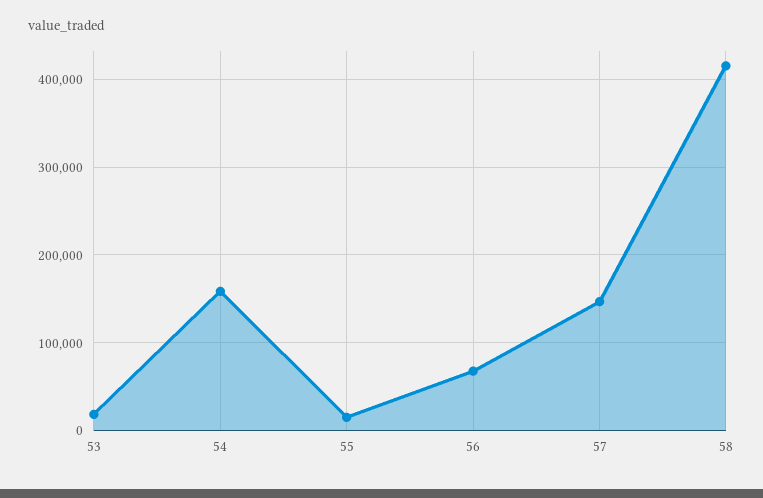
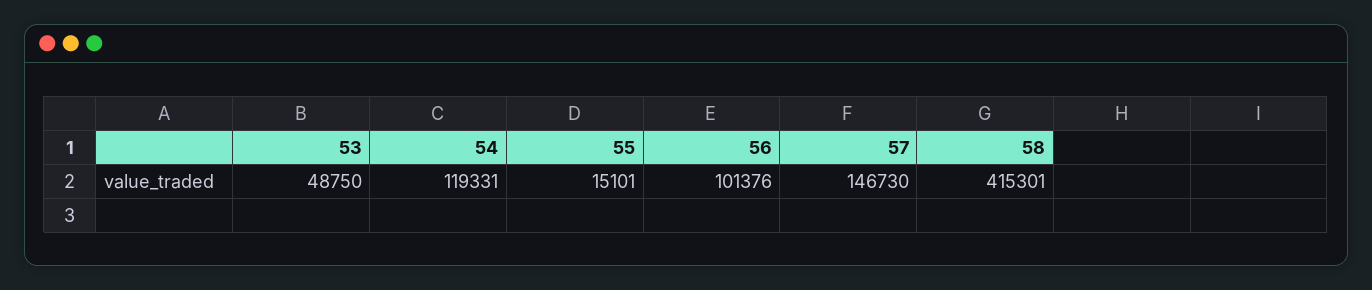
  {
-   "53": 20000,
+   "53": 48750,
-   "54": 160000,
+   "54": 119331,
    "55": 15101,
-   "56": 70000,
+   "56": 101376,
    "57": 146730,
    "58": 415301
  }

